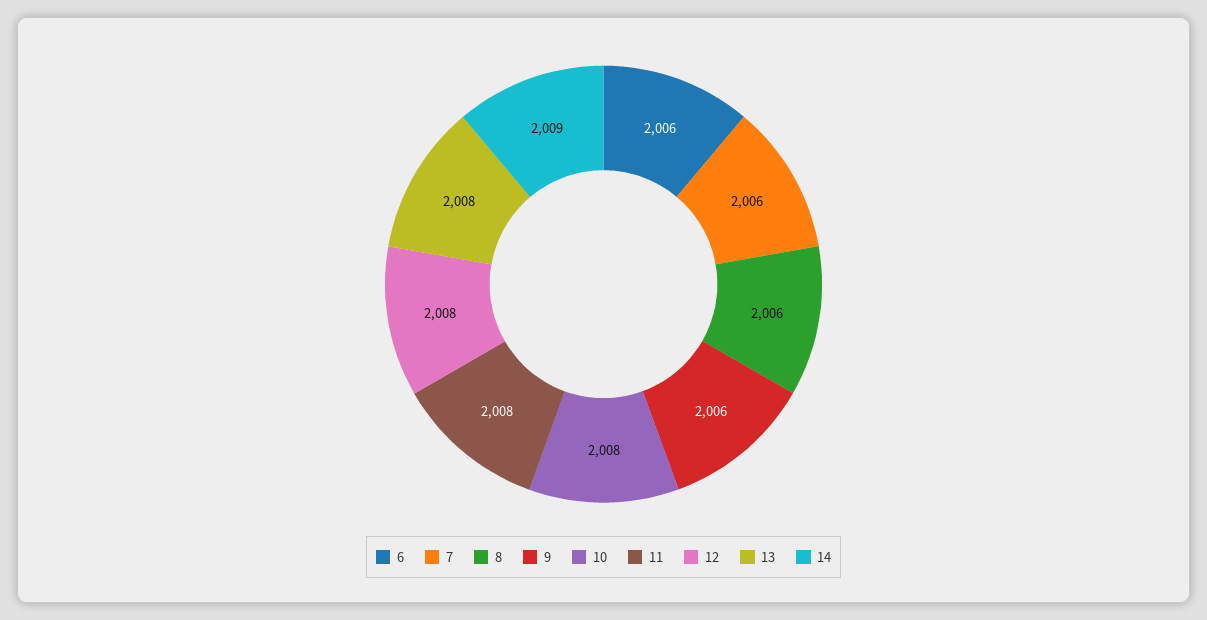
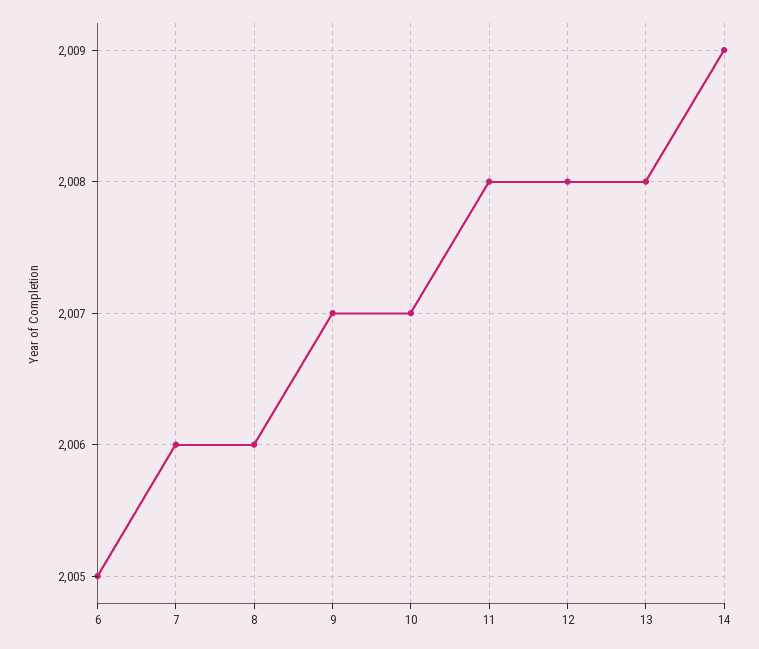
  {
-   "6": 2006,
+   "6": 2005,
    "7": 2006,
    "8": 2006,
-   "9": 2006,
+   "9": 2007,
-   "10": 2008,
+   "10": 2007,
    "11": 2008,
    "12": 2008,
    "13": 2008,
    "14": 2009
  }

